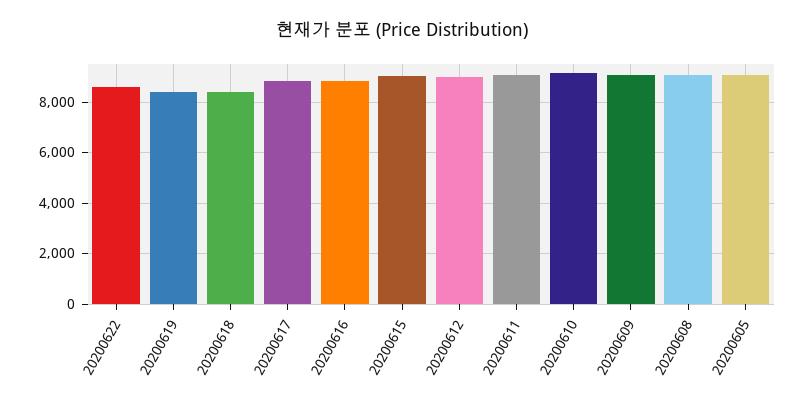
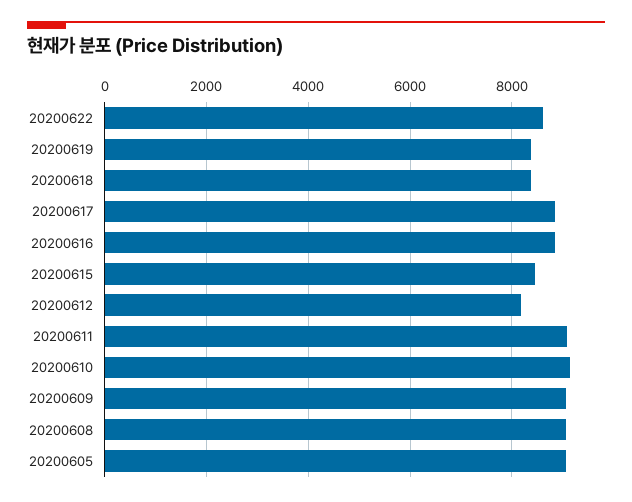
  {
    "20200622": 8600,
    "20200619": 8400,
    "20200618": 8400,
    "20200617": 8800,
    "20200616": 8800,
-   "20200615": 9000,
+   "20200615": 8400,
-   "20200612": 9000,
+   "20200612": 8200,
    "20200611": 9000,
    "20200610": 9200,
    "20200609": 9000,
    "20200608": 9000,
    "20200605": 9000
  }

